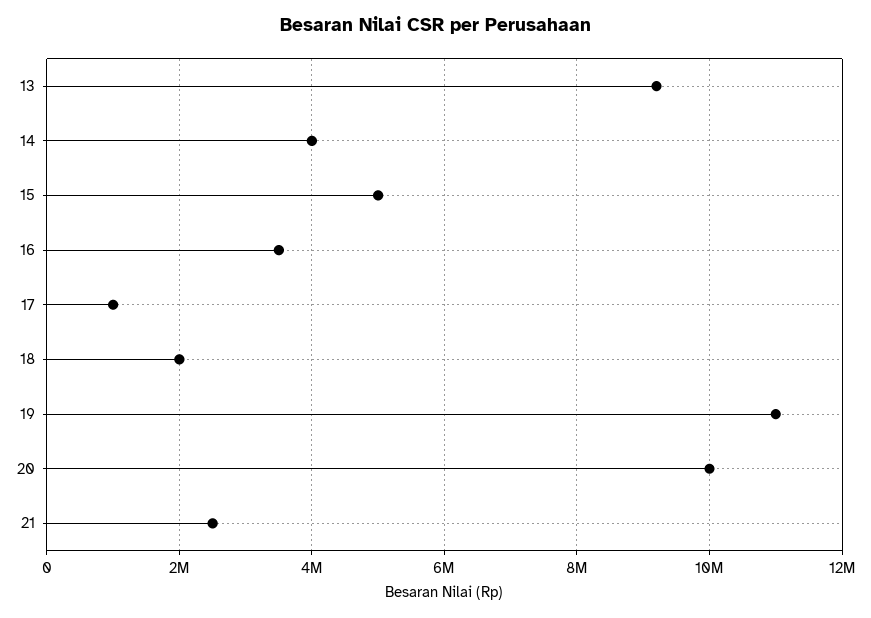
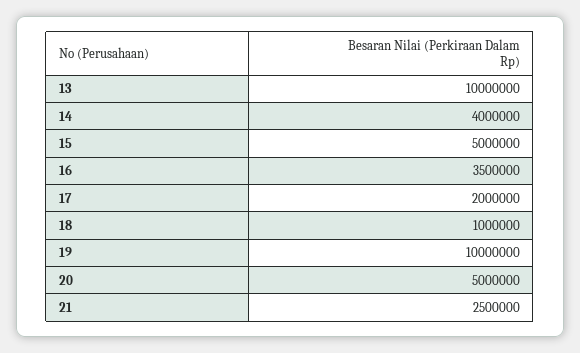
  {
-   "13": 9200000,
+   "13": 10000000,
    "14": 4000000,
    "15": 5000000,
    "16": 3500000,
-   "17": 1000000,
+   "17": 2000000,
-   "18": 2000000,
+   "18": 1000000,
-   "19": 11000000,
+   "19": 10000000,
-   "20": 10000000,
+   "20": 5000000,
    "21": 2500000
  }

